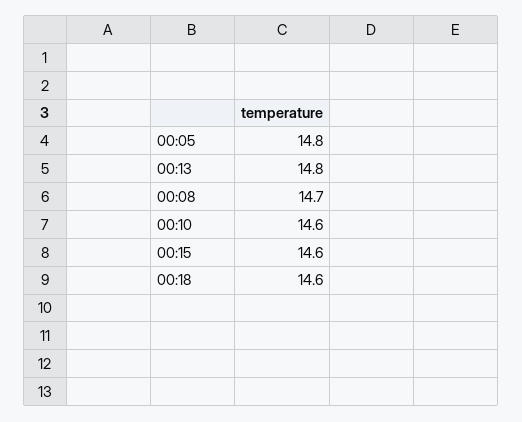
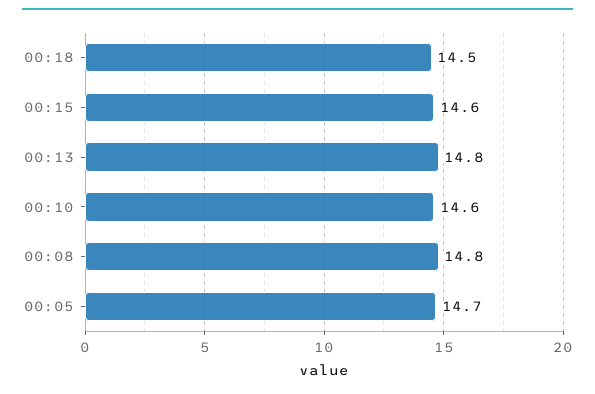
  {
-   "00:05": 14.8,
+   "00:05": 14.7,
    "00:13": 14.8,
-   "00:08": 14.7,
+   "00:08": 14.8,
    "00:10": 14.6,
    "00:15": 14.6,
-   "00:18": 14.6
+   "00:18": 14.5
  }

